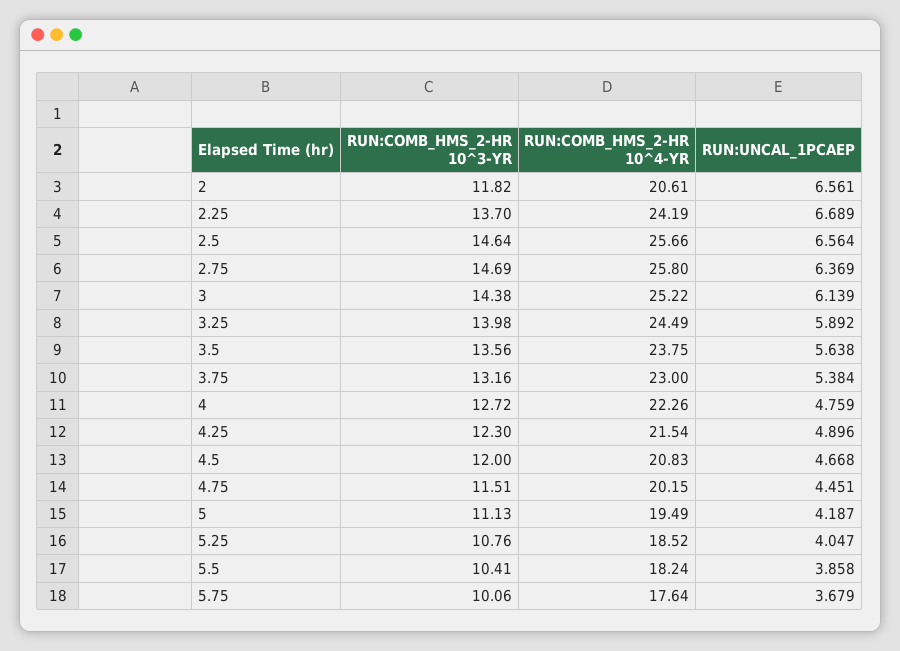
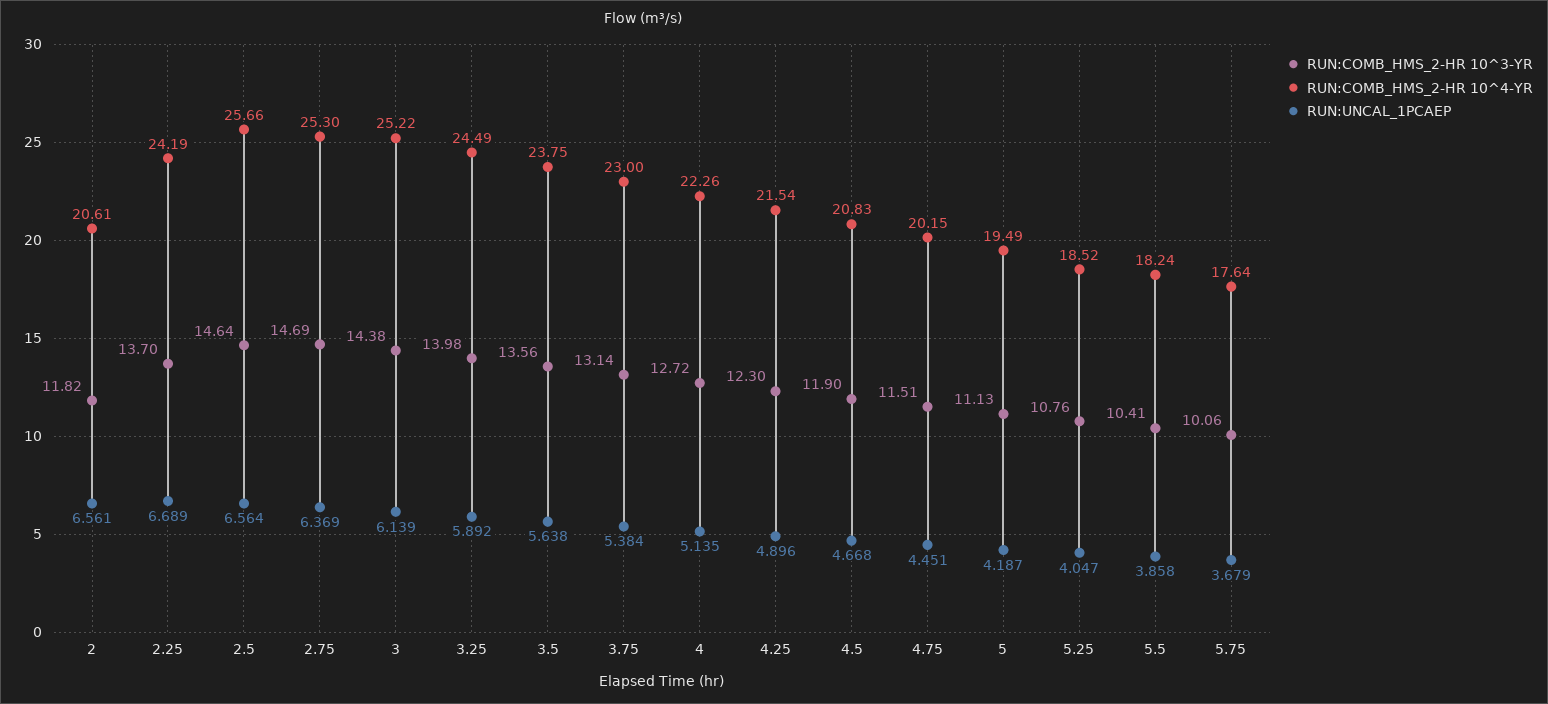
  {
    "RUN:COMB_HMS_2-HR 10^3-YR": {
      "2": 11.82,
      "2.25": 13.7,
      "2.5": 14.64,
      "2.75": 14.69,
      "3": 14.38,
      "3.25": 13.98,
      "3.5": 13.56,
-     "3.75": 13.16,
+     "3.75": 13.14,
      "4": 12.72,
      "4.25": 12.3,
-     "4.5": 12,
+     "4.5": 11.9,
      "4.75": 11.51,
      "5": 11.13,
      "5.25": 10.76,
      "5.5": 10.41,
      "5.75": 10.06
    },
    "RUN:COMB_HMS_2-HR 10^4-YR": {
      "2": 20.61,
      "2.25": 24.19,
      "2.5": 25.66,
-     "2.75": 25.8,
+     "2.75": 25.3,
      "3": 25.22,
      "3.25": 24.49,
      "3.5": 23.75,
      "3.75": 23,
      "4": 22.26,
      "4.25": 21.54,
      "4.5": 20.83,
      "4.75": 20.15,
      "5": 19.49,
      "5.25": 18.52,
      "5.5": 18.24,
      "5.75": 17.64
    },
    "RUN:UNCAL_1PCAEP": {
      "2": 6.561,
      "2.25": 6.689,
      "2.5": 6.564,
      "2.75": 6.369,
      "3": 6.139,
      "3.25": 5.892,
      "3.5": 5.638,
      "3.75": 5.384,
-     "4": 4.759,
+     "4": 5.135,
      "4.25": 4.896,
      "4.5": 4.668,
      "4.75": 4.451,
      "5": 4.187,
      "5.25": 4.047,
      "5.5": 3.858,
      "5.75": 3.679
    }
  }

